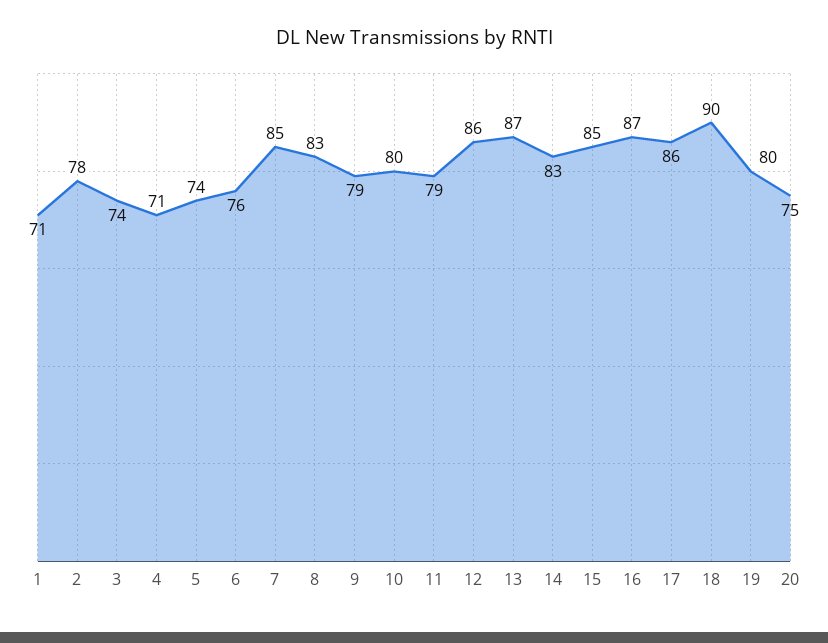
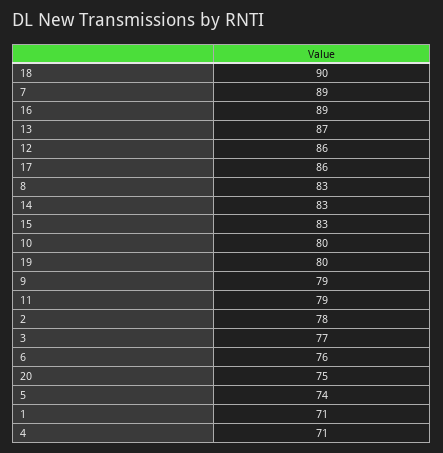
  {
    "1": 71,
    "2": 78,
-   "3": 74,
+   "3": 77,
    "4": 71,
    "5": 74,
    "6": 76,
-   "7": 85,
+   "7": 89,
    "8": 83,
    "9": 79,
    "10": 80,
    "11": 79,
    "12": 86,
    "13": 87,
    "14": 83,
-   "15": 85,
+   "15": 83,
-   "16": 87,
+   "16": 89,
    "17": 86,
    "18": 90,
    "19": 80,
    "20": 75
  }

